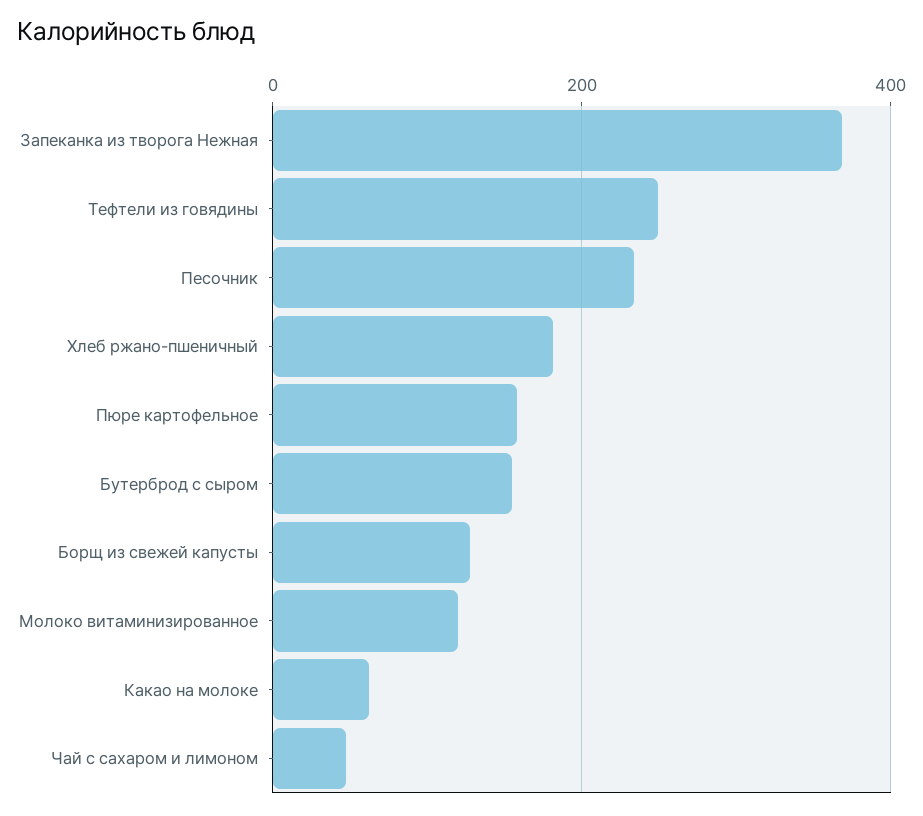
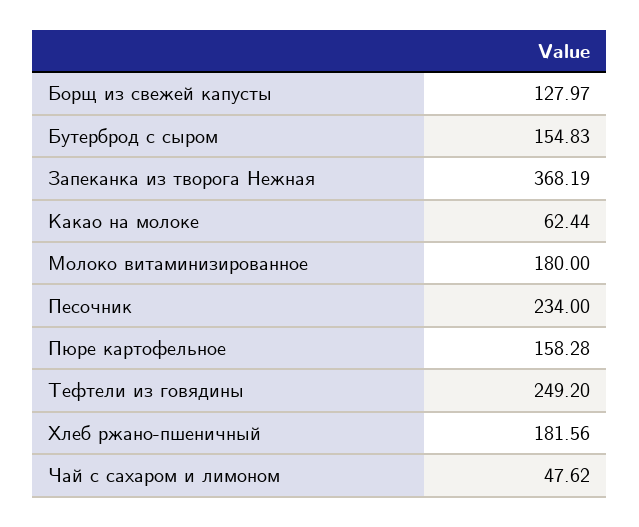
  {
    "Запеканка из творога Нежная": 368.19,
    "Тефтели из говядины": 249.2,
    "Песочник": 234,
    "Хлеб ржано-пшеничный": 181.56,
    "Пюре картофельное": 158.28,
    "Бутерброд с сыром": 154.83,
    "Борщ из свежей капусты": 127.97,
-   "Молоко витаминизированное": 120,
+   "Молоко витаминизированное": 180,
    "Какао на молоке": 62.44,
    "Чай с сахаром и лимоном": 47.62
  }

